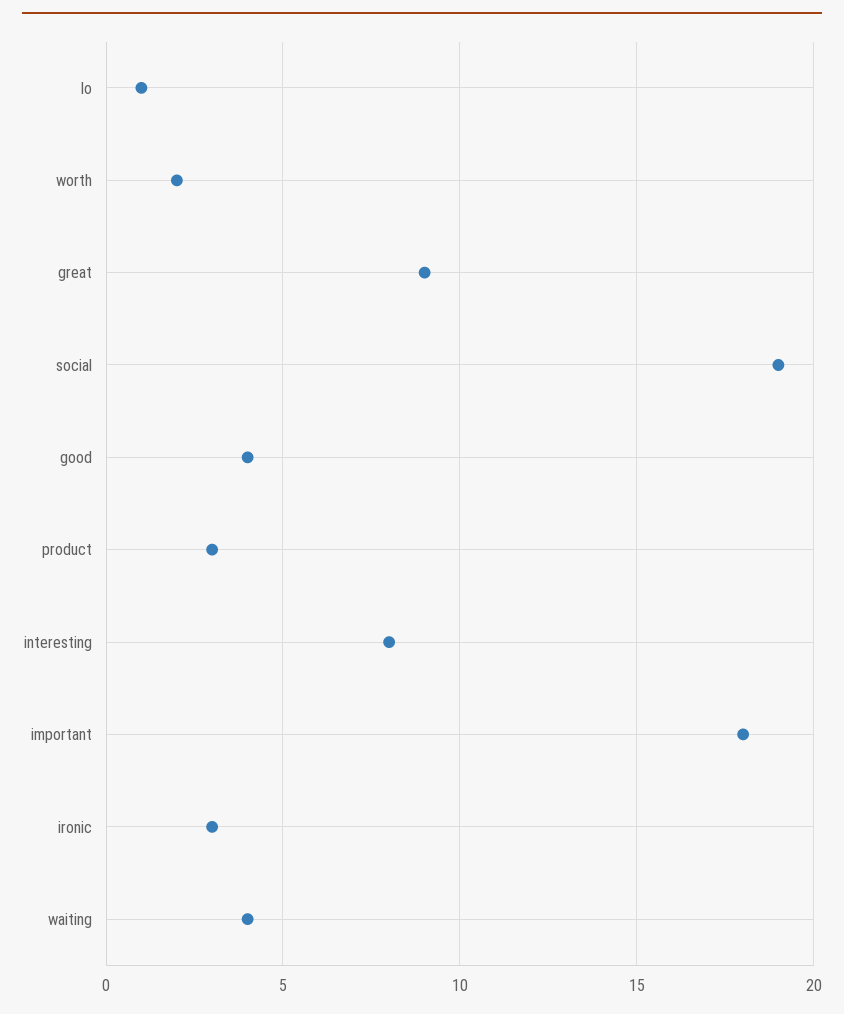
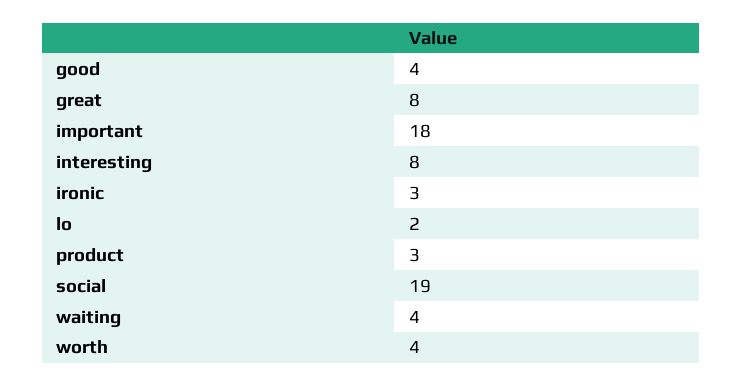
  {
-   "lo": 1,
+   "lo": 2,
-   "worth": 2,
+   "worth": 4,
-   "great": 9,
+   "great": 8,
    "social": 19,
    "good": 4,
    "product": 3,
    "interesting": 8,
    "important": 18,
    "ironic": 3,
    "waiting": 4
  }

